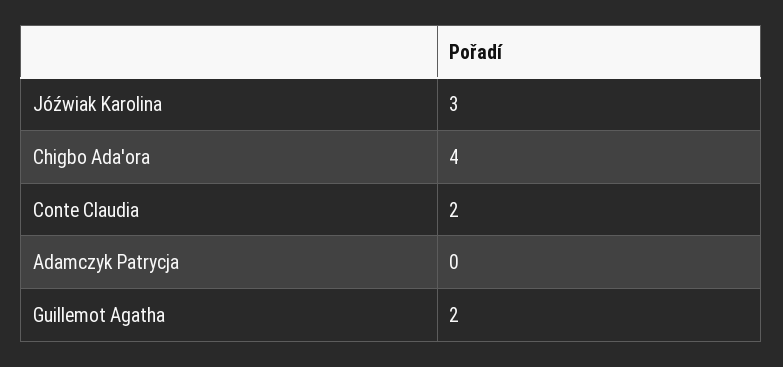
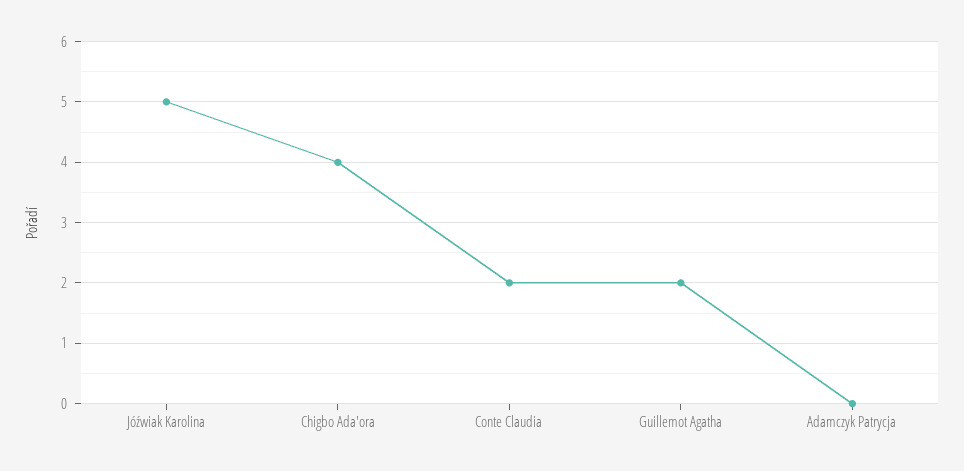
  {
-   "Jóźwiak Karolina": 3,
+   "Jóźwiak Karolina": 5,
    "Chigbo Ada'ora": 4,
    "Conte Claudia": 2,
    "Adamczyk Patrycja": 0,
    "Guillemot Agatha": 2
  }

